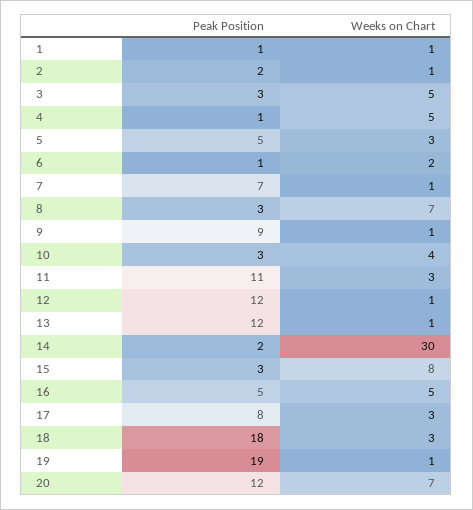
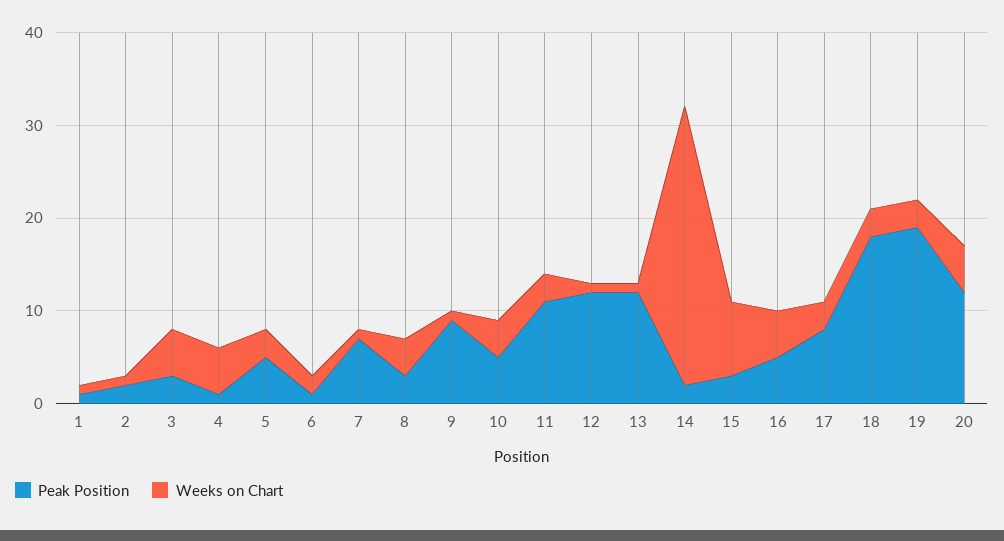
  {
    "Peak Position": {
      "1": 1,
      "2": 2,
      "3": 3,
      "4": 1,
      "5": 5,
      "6": 1,
      "7": 7,
      "8": 3,
      "9": 9,
-     "10": 3,
+     "10": 5,
      "11": 11,
      "12": 12,
      "13": 12,
      "14": 2,
      "15": 3,
      "16": 5,
      "17": 8,
      "18": 18,
      "19": 19,
      "20": 12
    },
    "Weeks on Chart": {
      "1": 1,
      "2": 1,
      "3": 5,
      "4": 5,
      "5": 3,
      "6": 2,
      "7": 1,
-     "8": 7,
+     "8": 4,
      "9": 1,
      "10": 4,
      "11": 3,
      "12": 1,
      "13": 1,
      "14": 30,
      "15": 8,
      "16": 5,
      "17": 3,
      "18": 3,
-     "19": 1,
+     "19": 3,
-     "20": 7
+     "20": 5
    }
  }

